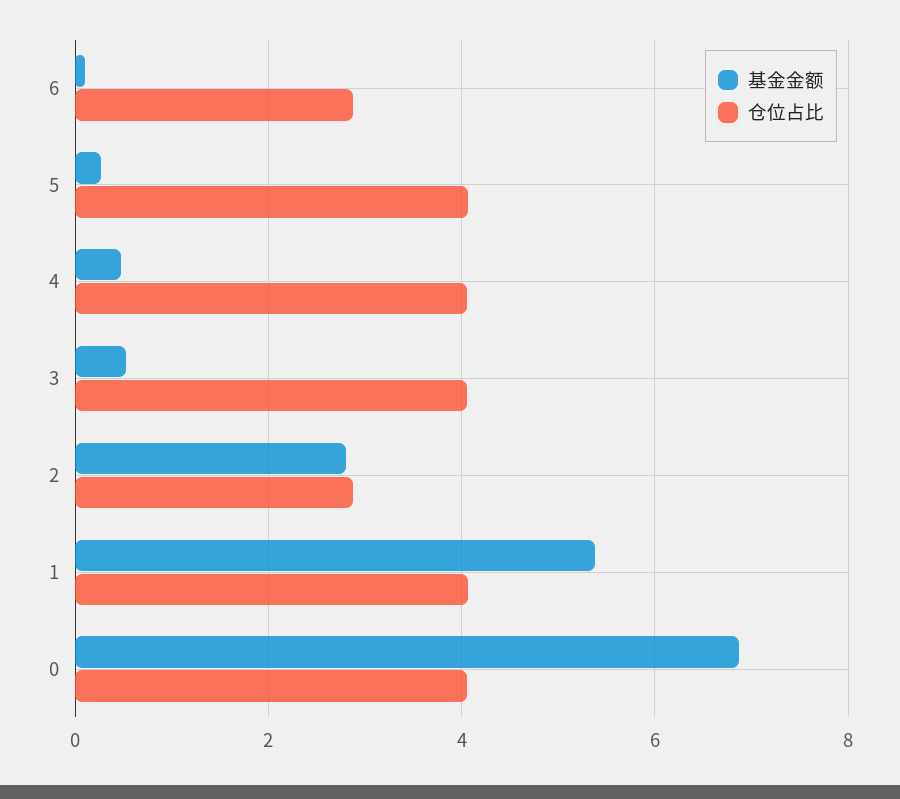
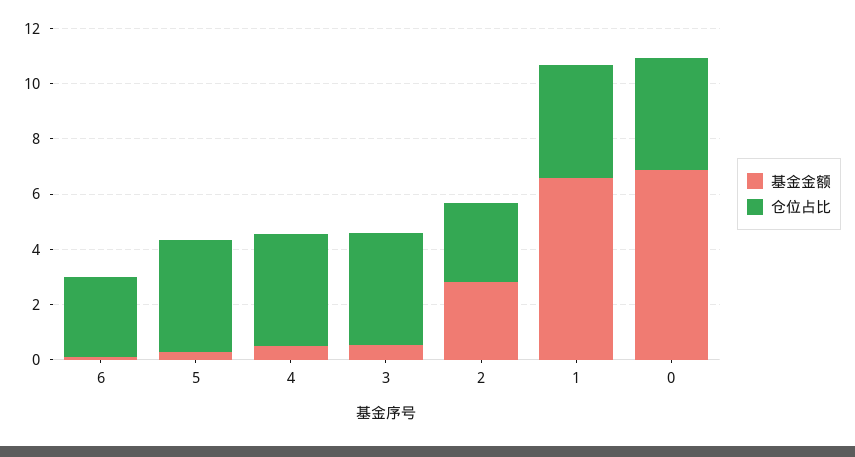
  {
    "基金金额": {
      "6": 0.2,
      "5": 0.2,
      "4": 0.4,
      "3": 0.6,
      "2": 2.8,
-     "1": 5.4,
+     "1": 6.5,
      "0": 6.8
    },
    "仓位占比": {
      "6": 2.8,
      "5": 4,
      "4": 4,
      "3": 4,
      "2": 2.8,
      "1": 4,
      "0": 4
    }
  }

